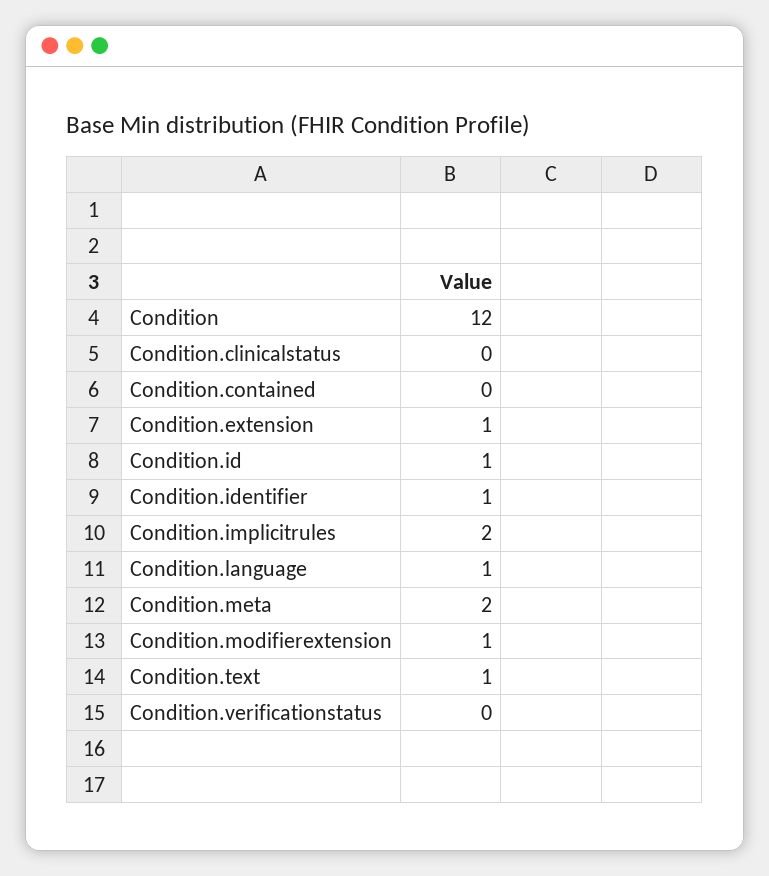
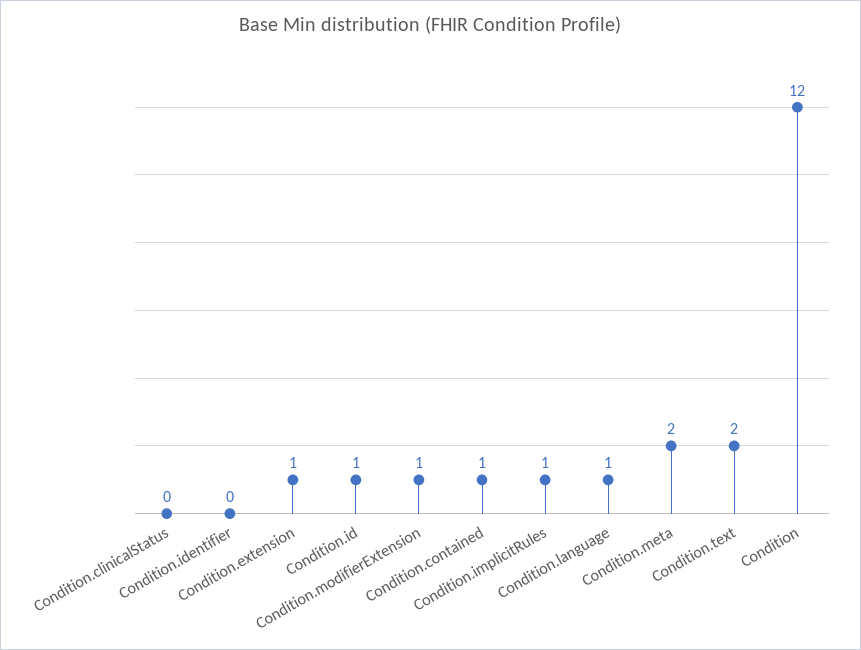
  {
    "Condition": 12,
    "Condition.clinicalstatus": 0,
-   "Condition.contained": 0,
+   "Condition.contained": 1,
    "Condition.extension": 1,
    "Condition.id": 1,
-   "Condition.identifier": 1,
+   "Condition.identifier": 0,
-   "Condition.implicitrules": 2,
+   "Condition.implicitrules": 1,
    "Condition.language": 1,
    "Condition.meta": 2,
    "Condition.modifierextension": 1,
-   "Condition.text": 1,
+   "Condition.text": 2
-   "Condition.verificationstatus": 0
  }

